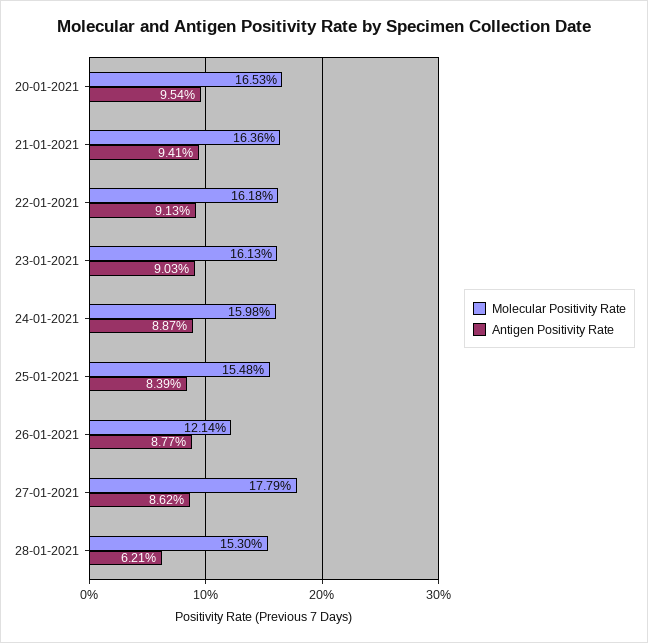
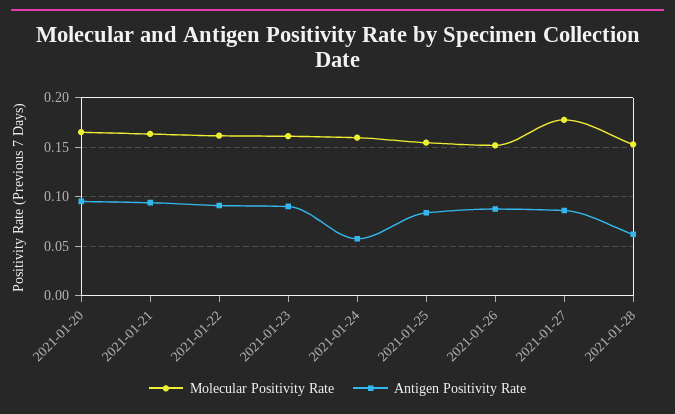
  {
    "Molecular Positivity Rate": {
      "20-01-2021": 0.1653,
      "21-01-2021": 0.1636,
      "22-01-2021": 0.1618,
      "23-01-2021": 0.1613,
      "24-01-2021": 0.1598,
      "25-01-2021": 0.1548,
-     "26-01-2021": 0.1214,
+     "26-01-2021": 0.15,
      "27-01-2021": 0.1779,
      "28-01-2021": 0.153
    },
    "Antigen Positivity Rate": {
      "20-01-2021": 0.0954,
      "21-01-2021": 0.0941,
      "22-01-2021": 0.0913,
      "23-01-2021": 0.0903,
-     "24-01-2021": 0.0887,
+     "24-01-2021": 0.06,
      "25-01-2021": 0.0839,
      "26-01-2021": 0.0877,
      "27-01-2021": 0.0862,
      "28-01-2021": 0.0621
    }
  }

